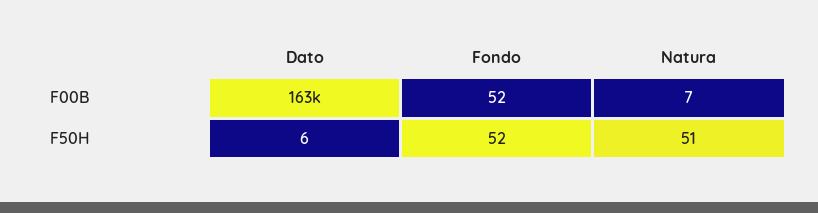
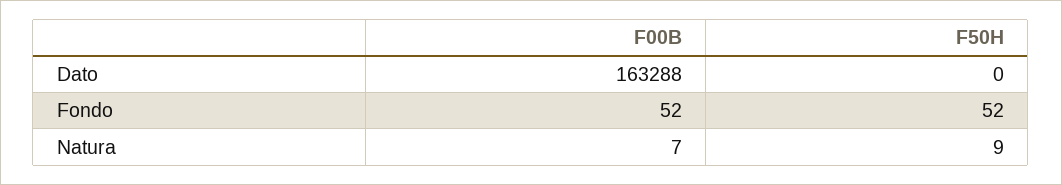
  {
    "Dato": {
      "F00B": 163288,
-     "F50H": 6
+     "F50H": 0
    },
    "Fondo": {
      "F00B": 52,
      "F50H": 52
    },
    "Natura": {
      "F00B": 7,
-     "F50H": 51
+     "F50H": 9
    }
  }

